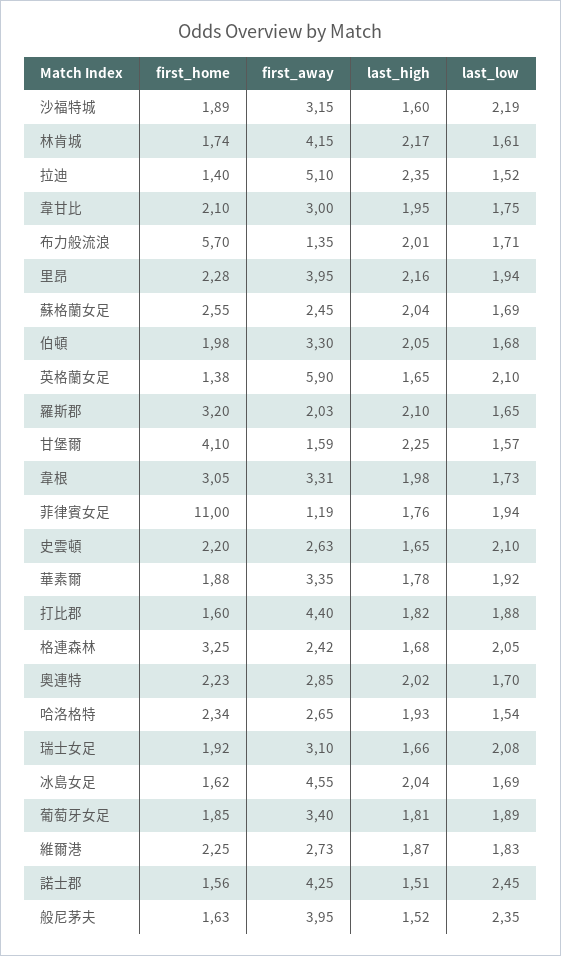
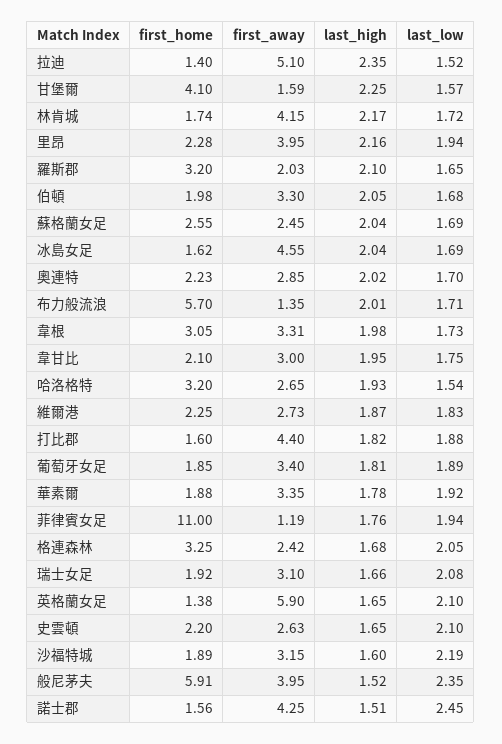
  {
    "first_home": {
      "沙福特城": 1.89,
      "林肯城": 1.74,
      "拉迪": 1.4,
      "韋甘比": 2.1,
      "布力般流浪": 5.7,
      "里昂": 2.28,
      "蘇格蘭女足": 2.55,
      "伯頓": 1.98,
      "英格蘭女足": 1.38,
      "羅斯郡": 3.2,
      "甘堡爾": 4.1,
      "韋根": 3.05,
      "菲律賓女足": 11,
      "史雲頓": 2.2,
      "華素爾": 1.88,
      "打比郡": 1.6,
      "格連森林": 3.25,
      "奧連特": 2.23,
-     "哈洛格特": 2.34,
+     "哈洛格特": 3.2,
      "瑞士女足": 1.92,
      "冰島女足": 1.62,
      "葡萄牙女足": 1.85,
      "維爾港": 2.25,
      "諾士郡": 1.56,
-     "般尼茅夫": 1.63
+     "般尼茅夫": 5.91
    },
    "first_away": {
      "沙福特城": 3.15,
      "林肯城": 4.15,
      "拉迪": 5.1,
      "韋甘比": 3,
      "布力般流浪": 1.35,
      "里昂": 3.95,
      "蘇格蘭女足": 2.45,
      "伯頓": 3.3,
      "英格蘭女足": 5.9,
      "羅斯郡": 2.03,
      "甘堡爾": 1.59,
      "韋根": 3.31,
      "菲律賓女足": 1.19,
      "史雲頓": 2.63,
      "華素爾": 3.35,
      "打比郡": 4.4,
      "格連森林": 2.42,
      "奧連特": 2.85,
      "哈洛格特": 2.65,
      "瑞士女足": 3.1,
      "冰島女足": 4.55,
      "葡萄牙女足": 3.4,
      "維爾港": 2.73,
      "諾士郡": 4.25,
      "般尼茅夫": 3.95
    },
    "last_high": {
      "沙福特城": 1.6,
      "林肯城": 2.17,
      "拉迪": 2.35,
      "韋甘比": 1.95,
      "布力般流浪": 2.01,
      "里昂": 2.16,
      "蘇格蘭女足": 2.04,
      "伯頓": 2.05,
      "英格蘭女足": 1.65,
      "羅斯郡": 2.1,
      "甘堡爾": 2.25,
      "韋根": 1.98,
      "菲律賓女足": 1.76,
      "史雲頓": 1.65,
      "華素爾": 1.78,
      "打比郡": 1.82,
      "格連森林": 1.68,
      "奧連特": 2.02,
      "哈洛格特": 1.93,
      "瑞士女足": 1.66,
      "冰島女足": 2.04,
      "葡萄牙女足": 1.81,
      "維爾港": 1.87,
      "諾士郡": 1.51,
      "般尼茅夫": 1.52
    },
    "last_low": {
      "沙福特城": 2.19,
-     "林肯城": 1.61,
+     "林肯城": 1.72,
      "拉迪": 1.52,
      "韋甘比": 1.75,
      "布力般流浪": 1.71,
      "里昂": 1.94,
      "蘇格蘭女足": 1.69,
      "伯頓": 1.68,
      "英格蘭女足": 2.1,
      "羅斯郡": 1.65,
      "甘堡爾": 1.57,
      "韋根": 1.73,
      "菲律賓女足": 1.94,
      "史雲頓": 2.1,
      "華素爾": 1.92,
      "打比郡": 1.88,
      "格連森林": 2.05,
      "奧連特": 1.7,
      "哈洛格特": 1.54,
      "瑞士女足": 2.08,
      "冰島女足": 1.69,
      "葡萄牙女足": 1.89,
      "維爾港": 1.83,
      "諾士郡": 2.45,
      "般尼茅夫": 2.35
    }
  }

